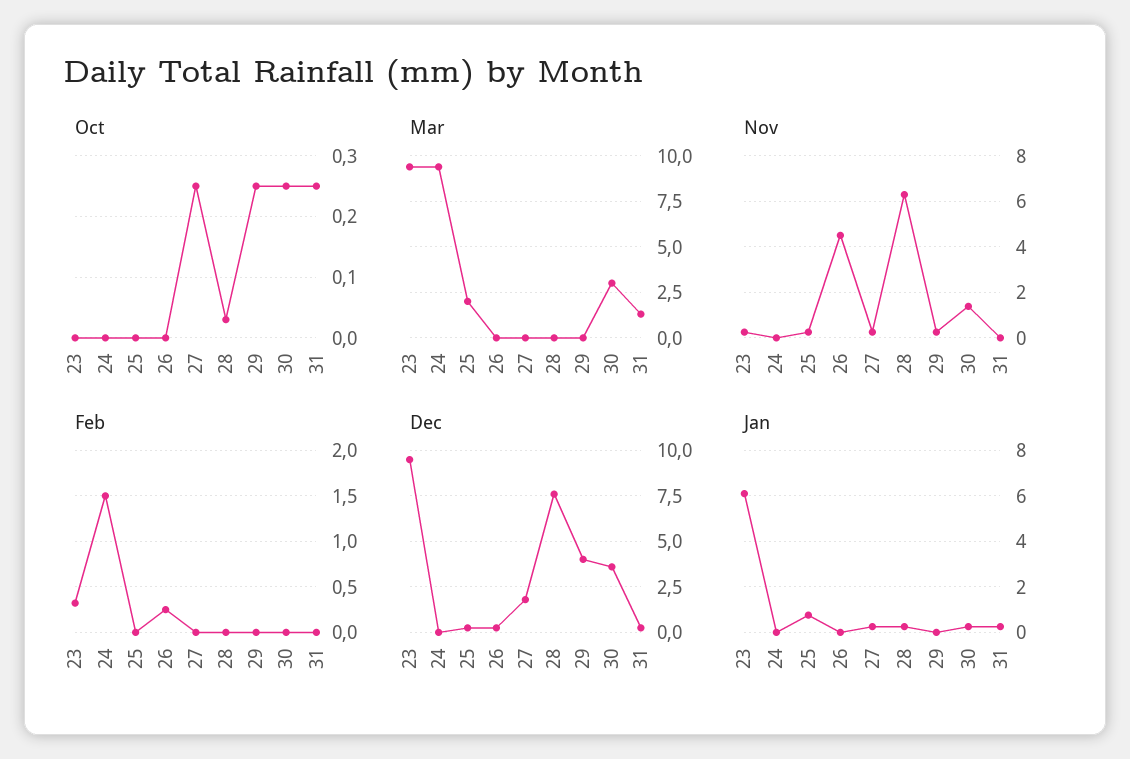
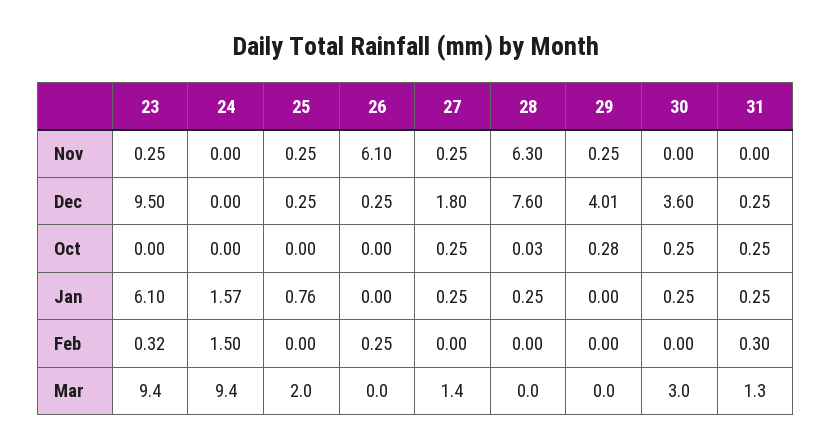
  {
    "Oct": {
      "23": 0,
      "24": 0,
      "25": 0,
      "26": 0,
      "27": 0.25,
      "28": 0.03,
-     "29": 0.25,
+     "29": 0.28,
      "30": 0.25,
      "31": 0.25
    },
    "Mar": {
      "23": 9.4,
      "24": 9.4,
      "25": 2,
      "26": 0,
-     "27": 0,
+     "27": 1.4,
      "28": 0,
      "29": 0,
      "30": 3,
      "31": 1.3
    },
    "Nov": {
      "23": 0.25,
      "24": 0,
      "25": 0.25,
-     "26": 4.5,
+     "26": 6.1,
      "27": 0.25,
      "28": 6.3,
      "29": 0.25,
-     "30": 1.5,
+     "30": 0,
      "31": 0
    },
    "Feb": {
      "23": 0.32,
      "24": 1.5,
      "25": 0,
      "26": 0.25,
      "27": 0,
      "28": 0,
      "29": 0,
      "30": 0,
-     "31": 0
+     "31": 0.3
    },
    "Dec": {
      "23": 9.5,
      "24": 0,
      "25": 0.25,
      "26": 0.25,
      "27": 1.8,
      "28": 7.6,
      "29": 4.01,
      "30": 3.6,
      "31": 0.25
    },
    "Jan": {
      "23": 6.1,
-     "24": 0,
+     "24": 1.57,
      "25": 0.76,
      "26": 0,
      "27": 0.25,
      "28": 0.25,
      "29": 0,
      "30": 0.25,
      "31": 0.25
    }
  }

